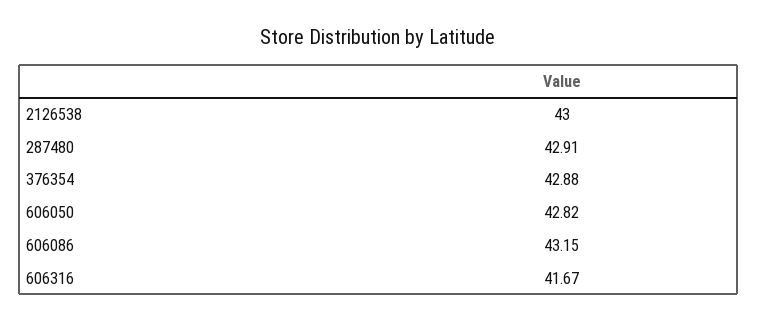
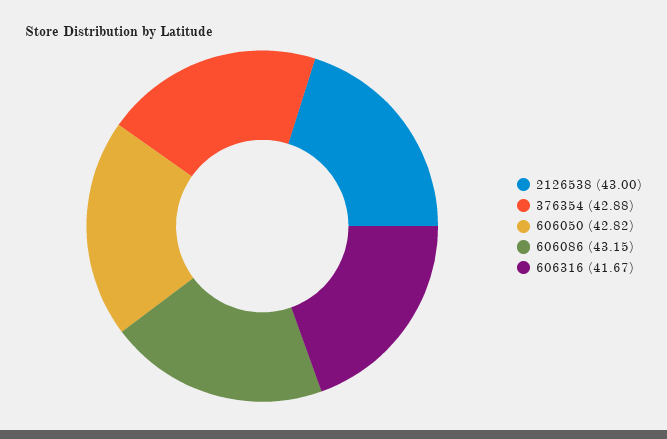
  {
    "2126538": 43,
-   "287480": 42.91,
    "376354": 42.88,
    "606050": 42.82,
    "606086": 43.15,
    "606316": 41.67
  }

